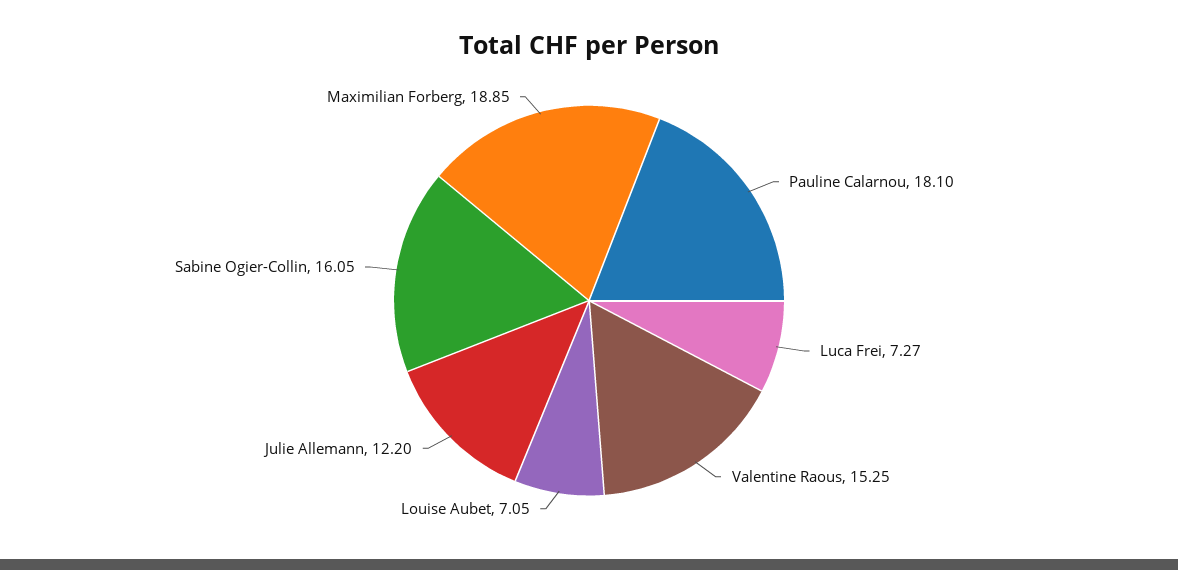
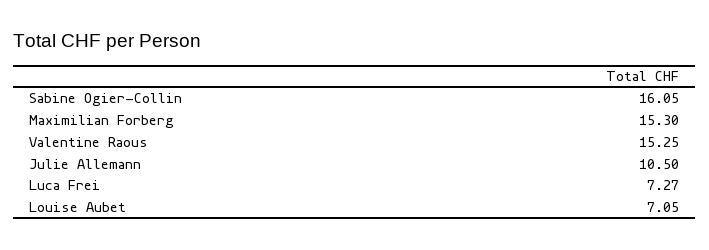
  {
-   "Pauline Calarnou": 18.1,
    "Luca Frei": 7.27,
    "Valentine Raous": 15.25,
    "Louise Aubet": 7.05,
-   "Julie Allemann": 12.2,
+   "Julie Allemann": 10.5,
    "Sabine Ogier-Collin": 16.05,
-   "Maximilian Forberg": 18.85
+   "Maximilian Forberg": 15.3
  }

